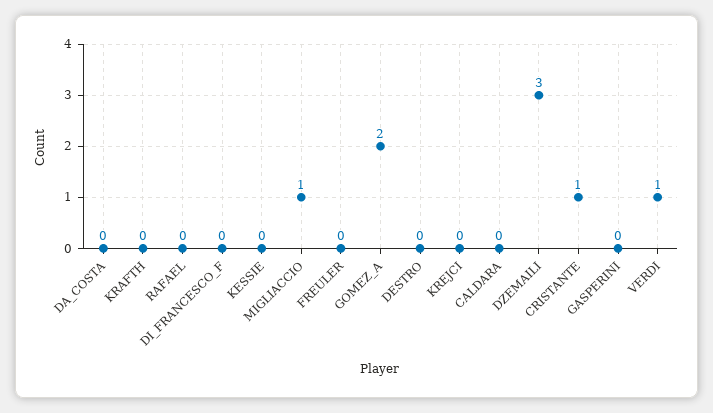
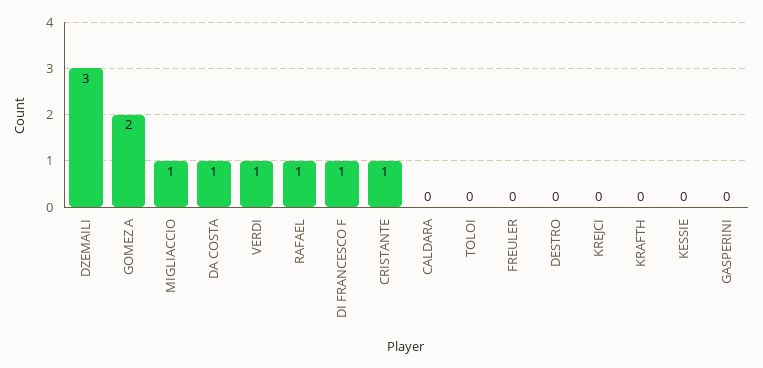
  {
-   "DA_COSTA": 0,
+   "DA_COSTA": 1,
    "KRAFTH": 0,
-   "RAFAEL": 0,
+   "RAFAEL": 1,
-   "DI_FRANCESCO_F": 0,
+   "DI_FRANCESCO_F": 1,
    "KESSIE": 0,
    "MIGLIACCIO": 1,
    "FREULER": 0,
    "GOMEZ_A": 2,
    "DESTRO": 0,
    "KREJCI": 0,
    "CALDARA": 0,
    "DZEMAILI": 3,
    "CRISTANTE": 1,
    "GASPERINI": 0,
-   "VERDI": 1
+   "VERDI": 1,
+   "TOLOI": 0
  }

